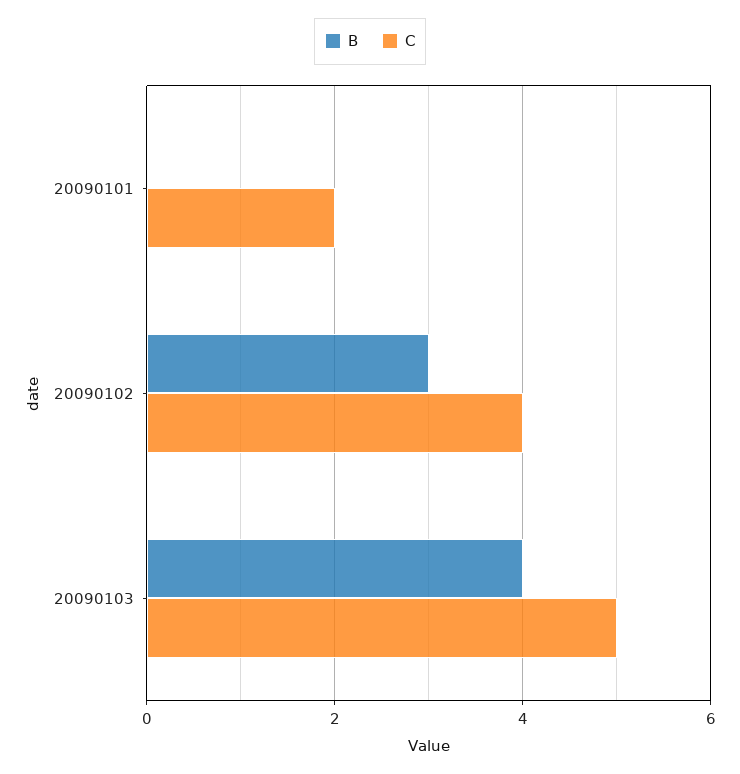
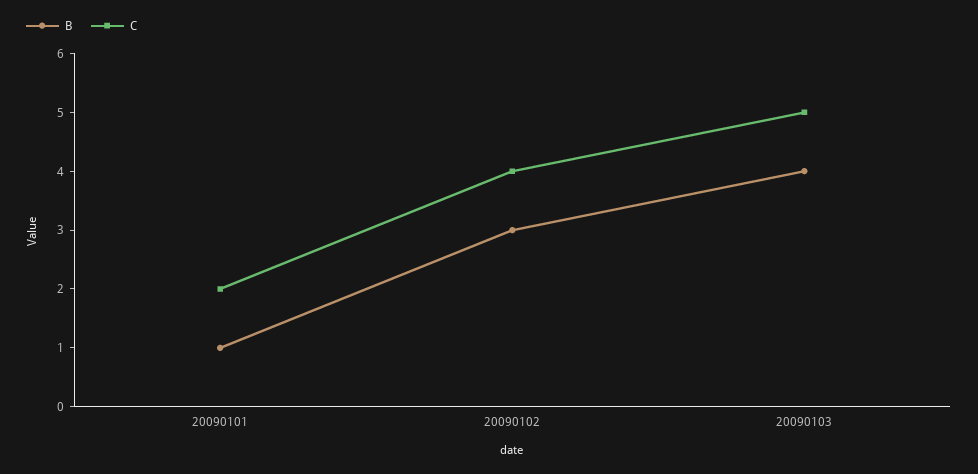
  {
    "B": {
-     "20090101": 0,
+     "20090101": 1,
      "20090102": 3,
      "20090103": 4
    },
    "C": {
      "20090101": 2,
      "20090102": 4,
      "20090103": 5
    }
  }

